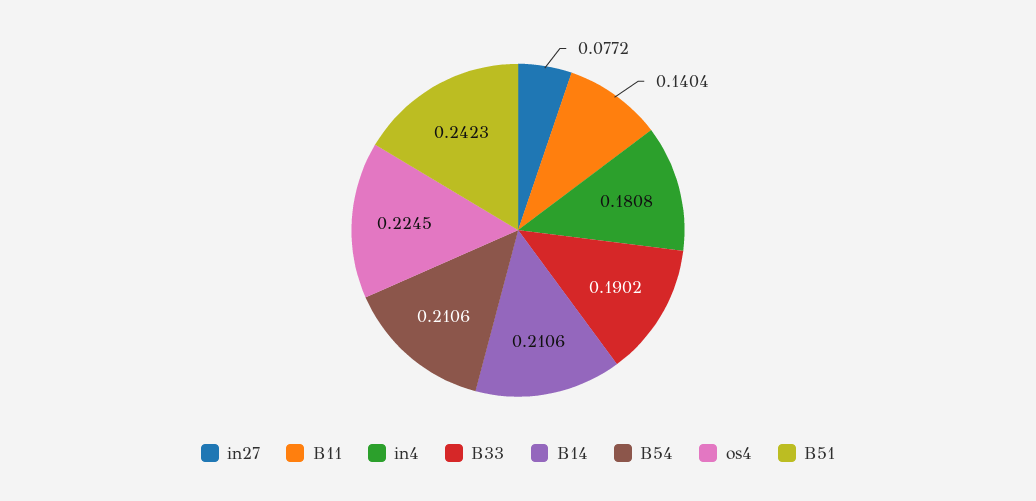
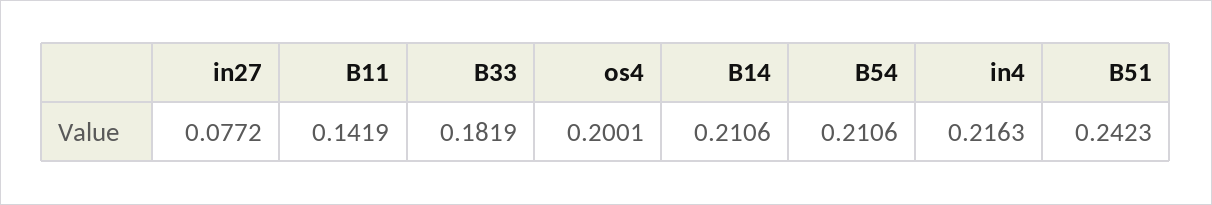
  {
    "in27": 0.0772,
-   "B11": 0.1404,
+   "B11": 0.1419,
-   "in4": 0.1808,
+   "in4": 0.2163,
-   "B33": 0.1902,
+   "B33": 0.1819,
    "B14": 0.2106,
    "B54": 0.2106,
-   "os4": 0.2245,
+   "os4": 0.2001,
    "B51": 0.2423
  }

